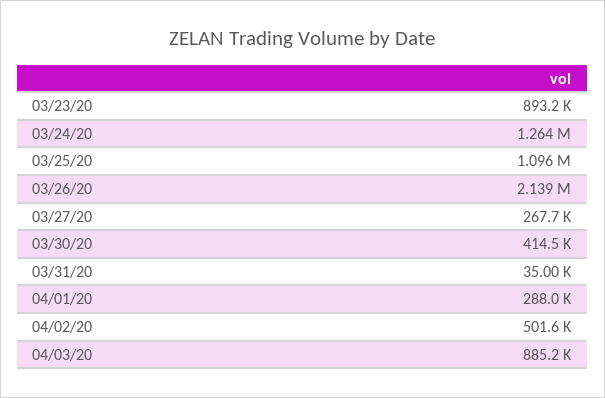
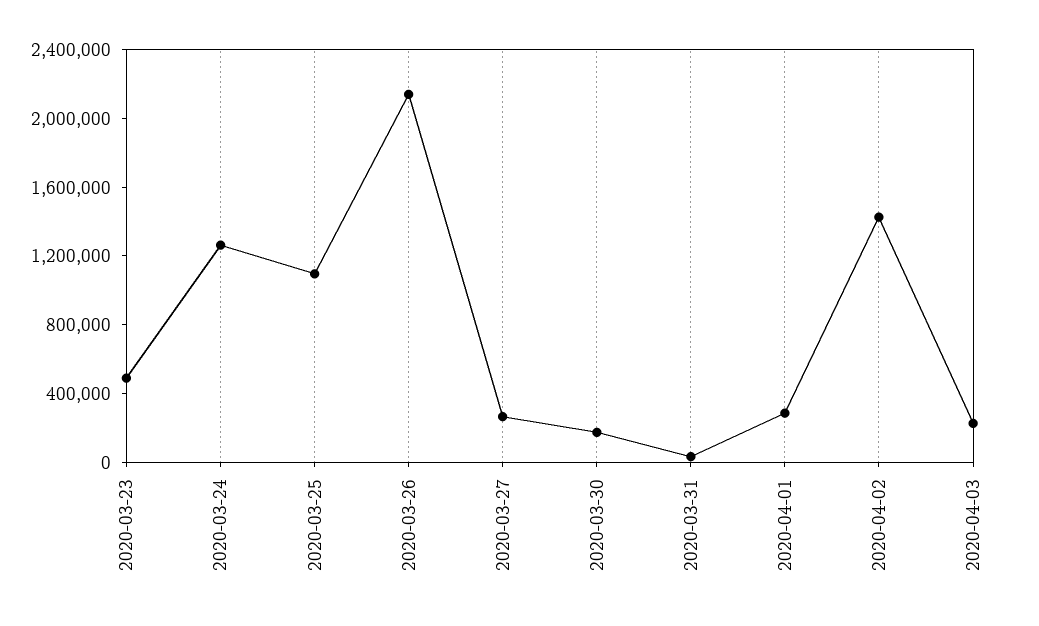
  {
-   "03/23/20": 893200,
+   "03/23/20": 500000,
    "03/24/20": 1264000,
    "03/25/20": 1096000,
    "03/26/20": 2139000,
    "03/27/20": 267700,
-   "03/30/20": 414500,
+   "03/30/20": 200000,
    "03/31/20": 35000,
    "04/01/20": 288000,
-   "04/02/20": 501600,
+   "04/02/20": 1400000,
-   "04/03/20": 885200
+   "04/03/20": 200000
  }

